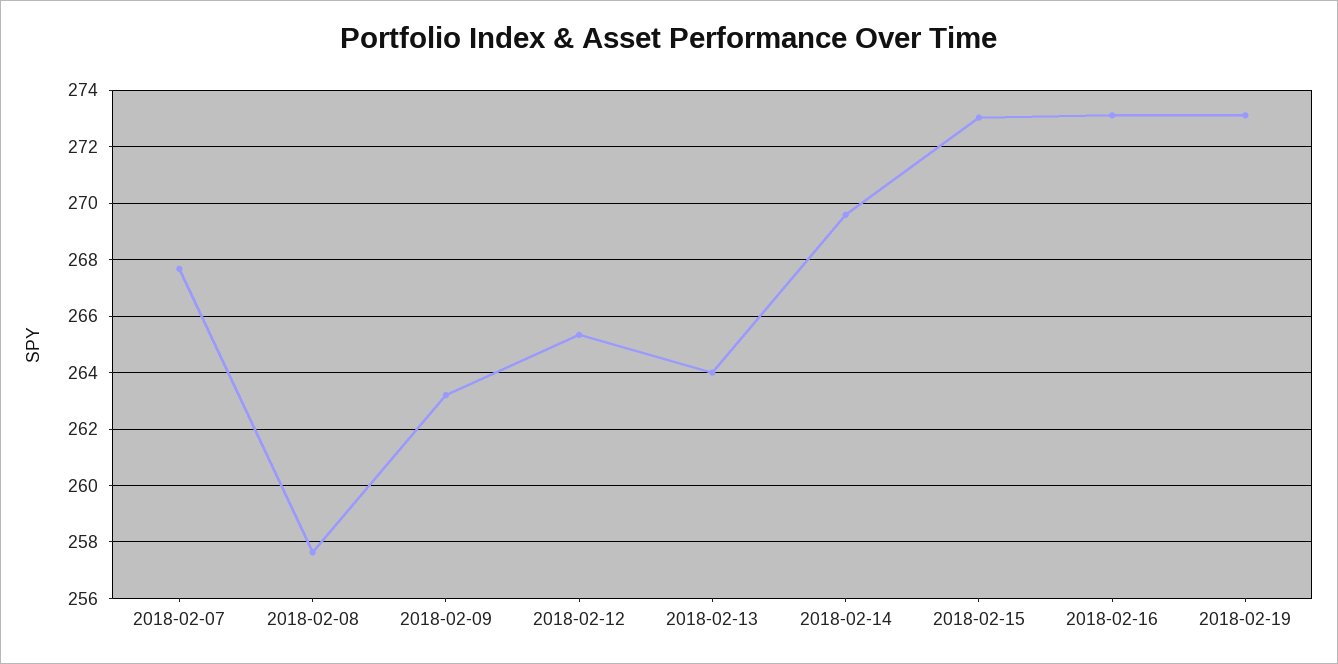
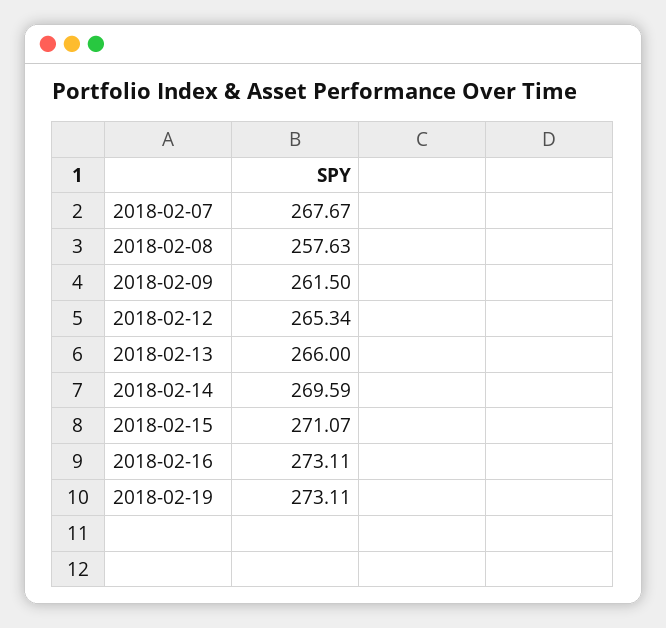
  {
    "2018-02-07": 267.67,
    "2018-02-08": 257.63,
-   "2018-02-09": 263.25,
+   "2018-02-09": 261.5,
    "2018-02-12": 265.34,
-   "2018-02-13": 264,
+   "2018-02-13": 266,
    "2018-02-14": 269.59,
-   "2018-02-15": 273,
+   "2018-02-15": 271.07,
    "2018-02-16": 273.11,
    "2018-02-19": 273.11
  }

